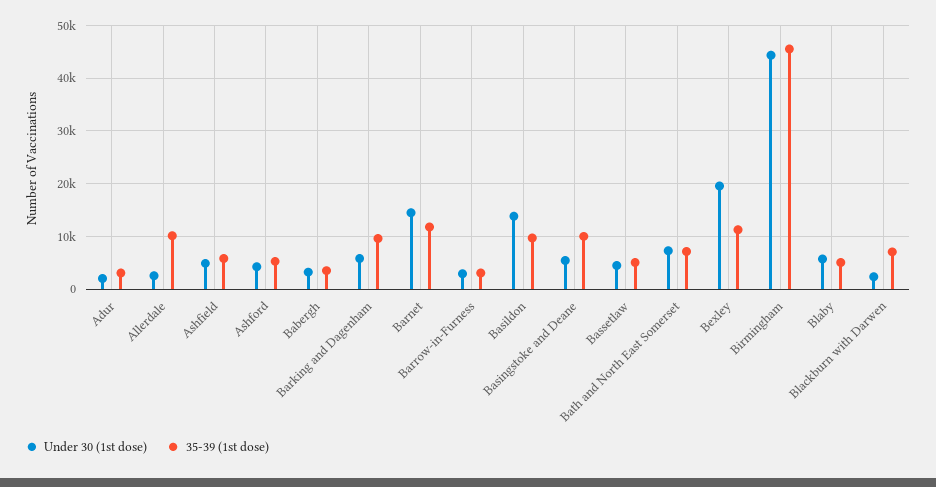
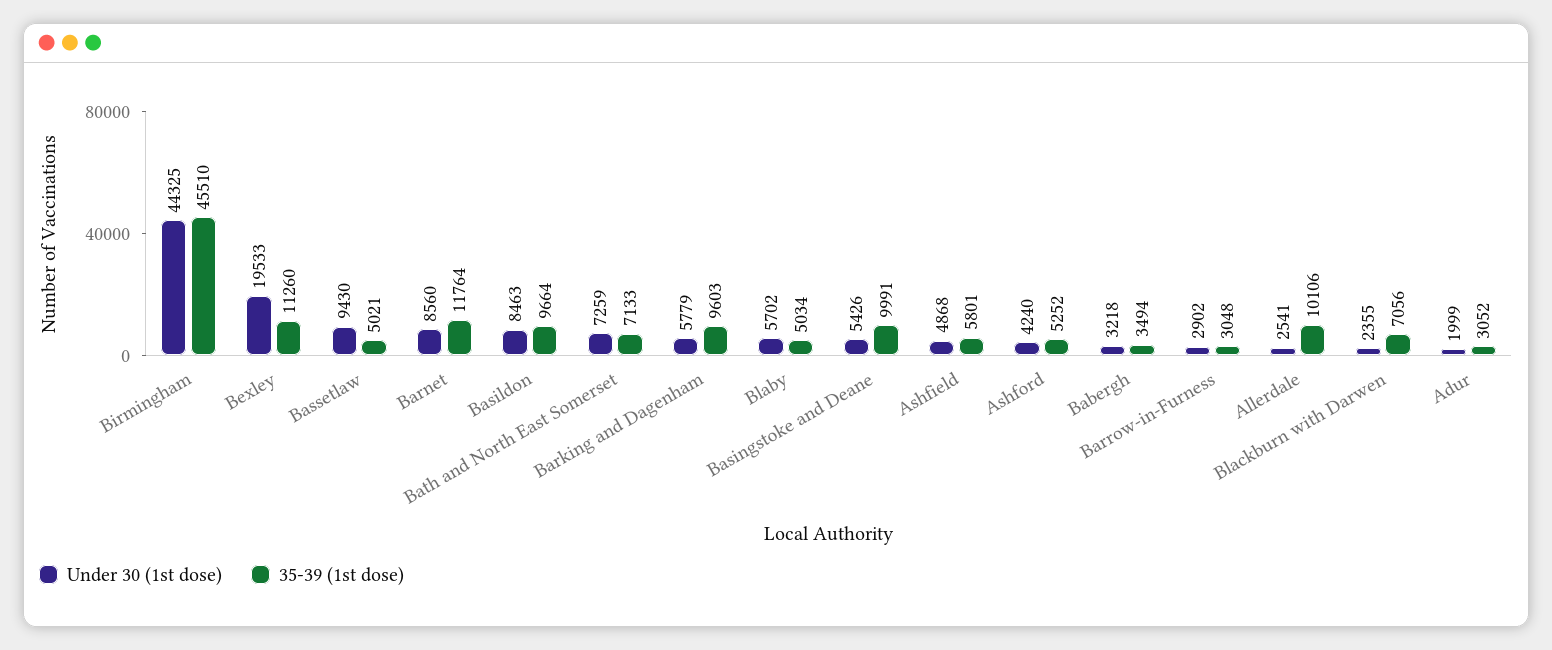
  {
    "Under 30 (1st dose)": {
      "Adur": 1999,
      "Allerdale": 2541,
      "Ashfield": 4868,
      "Ashford": 4240,
      "Babergh": 3218,
      "Barking and Dagenham": 5779,
-     "Barnet": 14000,
+     "Barnet": 8560,
      "Barrow-in-Furness": 2902,
-     "Basildon": 14000,
+     "Basildon": 8463,
      "Basingstoke and Deane": 5426,
-     "Bassetlaw": 4000,
+     "Bassetlaw": 9430,
      "Bath and North East Somerset": 7259,
      "Bexley": 19533,
      "Birmingham": 44325,
      "Blaby": 5702,
      "Blackburn with Darwen": 2355
    },
    "35-39 (1st dose)": {
      "Adur": 3052,
      "Allerdale": 10106,
      "Ashfield": 5801,
      "Ashford": 5252,
      "Babergh": 3494,
      "Barking and Dagenham": 9603,
      "Barnet": 11764,
      "Barrow-in-Furness": 3048,
      "Basildon": 9664,
      "Basingstoke and Deane": 9991,
      "Bassetlaw": 5021,
      "Bath and North East Somerset": 7133,
      "Bexley": 11260,
      "Birmingham": 45510,
      "Blaby": 5034,
      "Blackburn with Darwen": 7056
    }
  }

